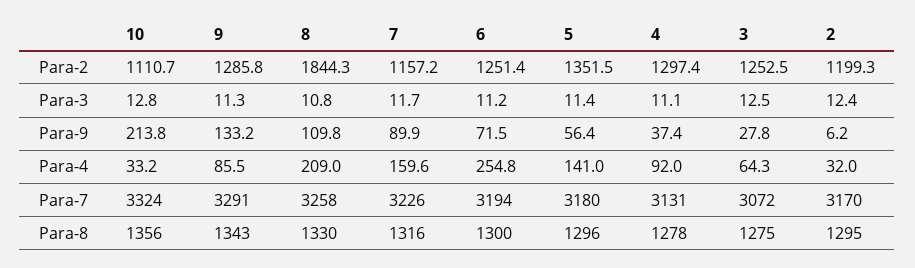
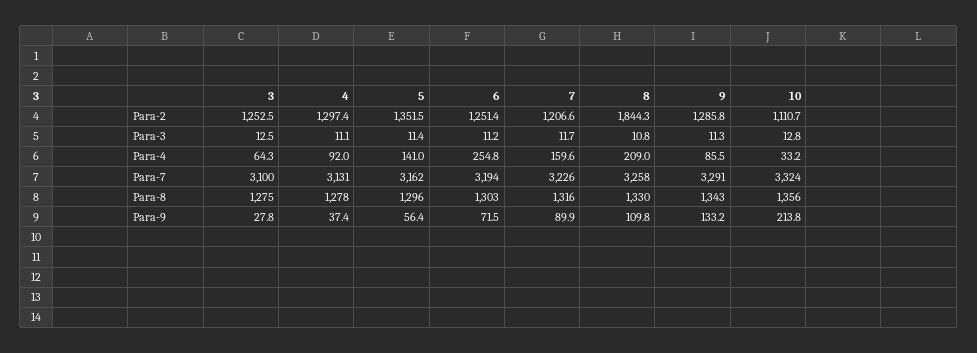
  {
    "10": {
      "Para-2": 1110.7,
      "Para-3": 12.8,
      "Para-9": 213.8,
      "Para-4": 33.2,
      "Para-7": 3324,
      "Para-8": 1356
    },
    "9": {
      "Para-2": 1285.8,
      "Para-3": 11.3,
      "Para-9": 133.2,
      "Para-4": 85.5,
      "Para-7": 3291,
      "Para-8": 1343
    },
    "8": {
      "Para-2": 1844.3,
      "Para-3": 10.8,
      "Para-9": 109.8,
      "Para-4": 209,
      "Para-7": 3258,
      "Para-8": 1330
    },
    "7": {
-     "Para-2": 1157.2,
+     "Para-2": 1206.6,
      "Para-3": 11.7,
      "Para-9": 89.9,
      "Para-4": 159.6,
      "Para-7": 3226,
      "Para-8": 1316
    },
    "6": {
      "Para-2": 1251.4,
      "Para-3": 11.2,
      "Para-9": 71.5,
      "Para-4": 254.8,
      "Para-7": 3194,
-     "Para-8": 1300
+     "Para-8": 1303
    },
    "5": {
      "Para-2": 1351.5,
      "Para-3": 11.4,
      "Para-9": 56.4,
      "Para-4": 141,
-     "Para-7": 3180,
+     "Para-7": 3162,
      "Para-8": 1296
    },
    "4": {
      "Para-2": 1297.4,
      "Para-3": 11.1,
      "Para-9": 37.4,
      "Para-4": 92,
      "Para-7": 3131,
      "Para-8": 1278
    },
    "3": {
      "Para-2": 1252.5,
      "Para-3": 12.5,
      "Para-9": 27.8,
      "Para-4": 64.3,
-     "Para-7": 3072,
+     "Para-7": 3100,
      "Para-8": 1275
-   },
+   }
-   "2": {
-     "Para-2": 1199.3,
-     "Para-3": 12.4,
-     "Para-9": 6.2,
-     "Para-4": 32,
-     "Para-7": 3170,
-     "Para-8": 1295
-   }
  }

